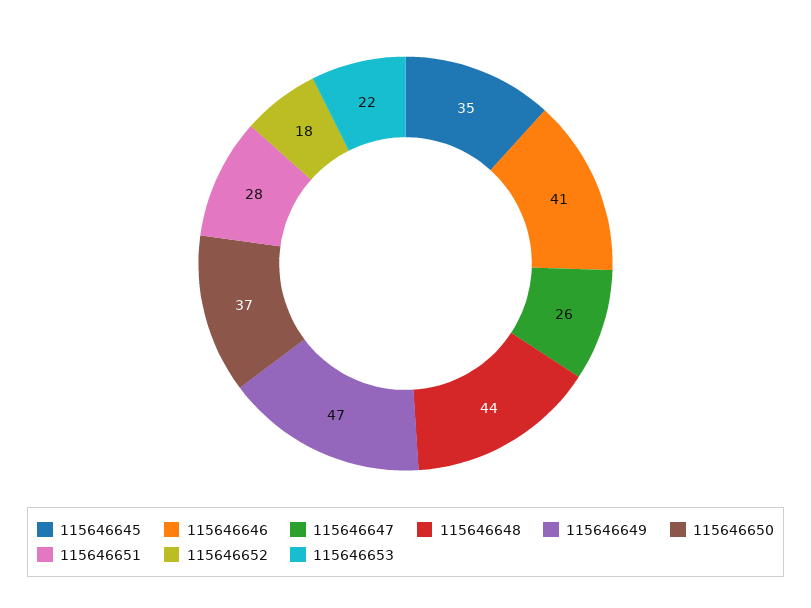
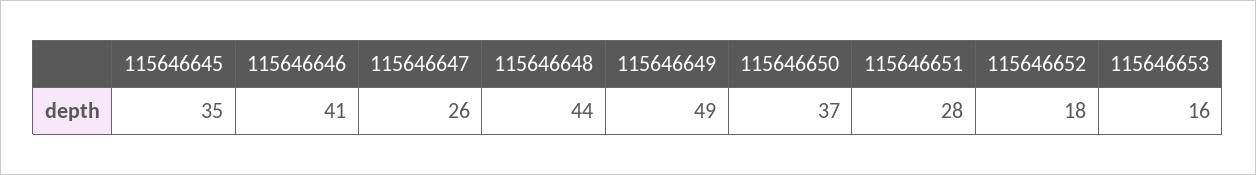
  {
    "115646645": 35,
    "115646646": 41,
    "115646647": 26,
    "115646648": 44,
-   "115646649": 47,
+   "115646649": 49,
    "115646650": 37,
    "115646651": 28,
    "115646652": 18,
-   "115646653": 22
+   "115646653": 16
  }

